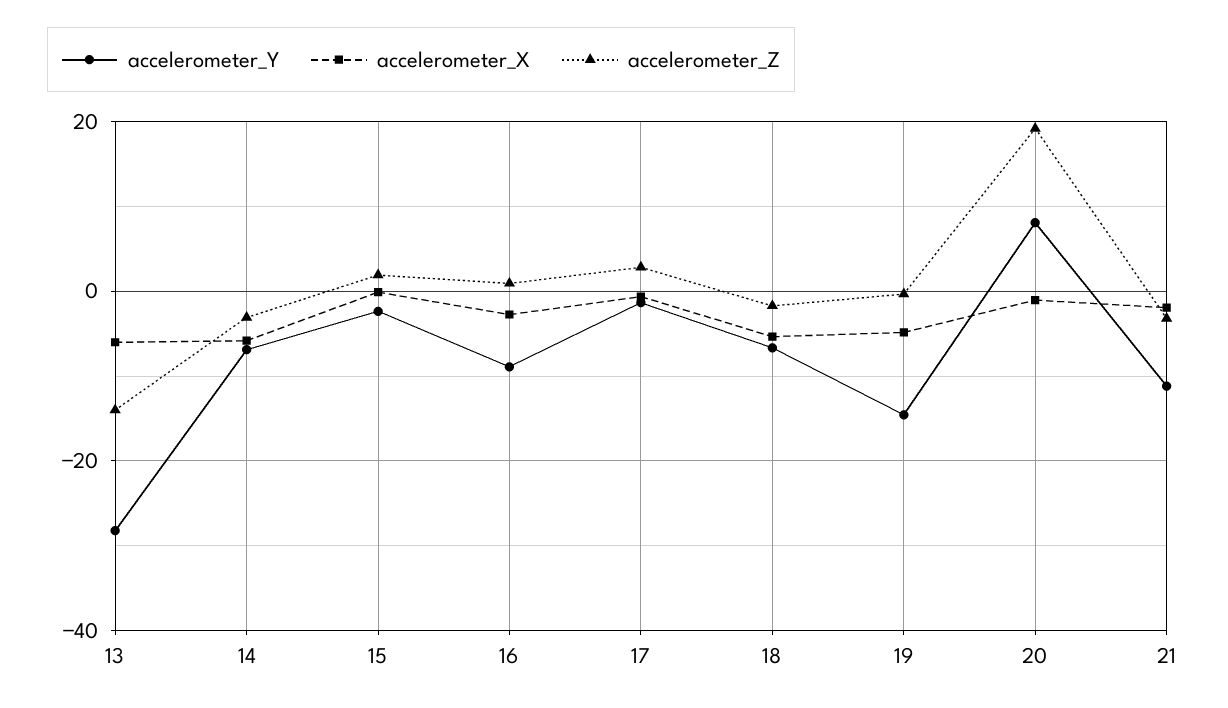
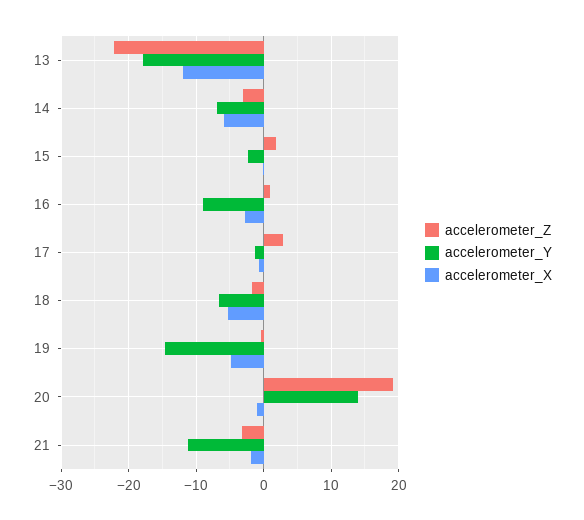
  {
    "accelerometer_Y": {
-     "13": -28,
+     "13": -18,
      "14": -7,
      "15": -2,
      "16": -9,
      "17": -1,
      "18": -7,
      "19": -15,
-     "20": 8,
+     "20": 14,
      "21": -11
    },
    "accelerometer_X": {
-     "13": -6,
+     "13": -12,
      "14": -6,
      "15": 0,
      "16": -3,
      "17": -1,
      "18": -5,
      "19": -5,
      "20": -1,
      "21": -2
    },
    "accelerometer_Z": {
-     "13": -14,
+     "13": -22,
      "14": -3,
      "15": 2,
      "16": 1,
      "17": 3,
      "18": -2,
      "19": 0,
      "20": 19,
      "21": -3
    }
  }

